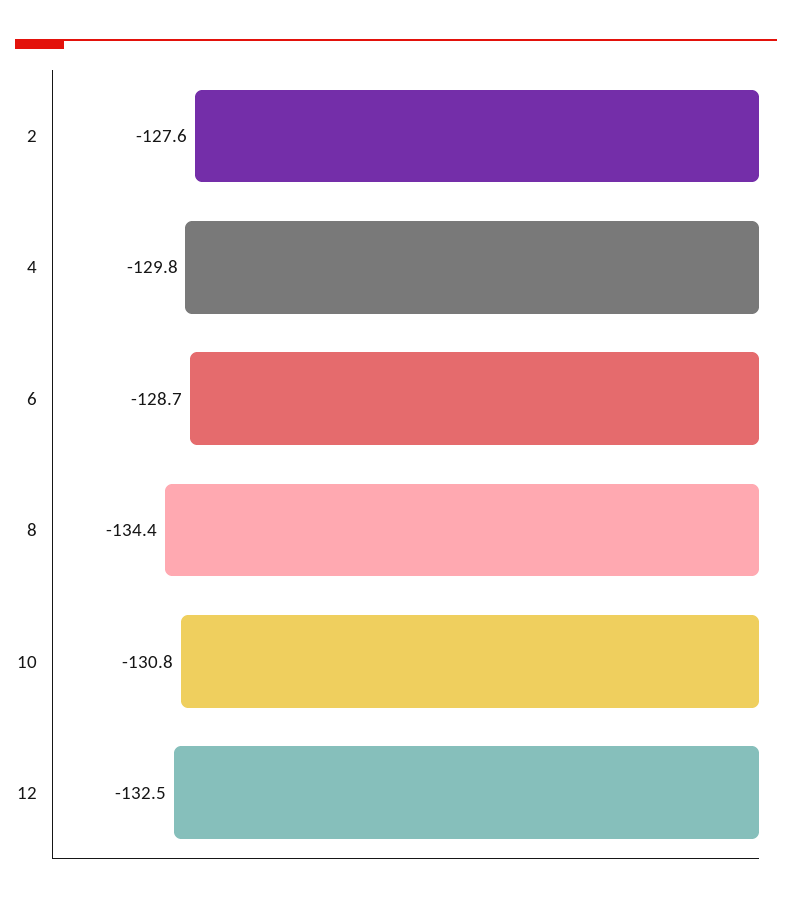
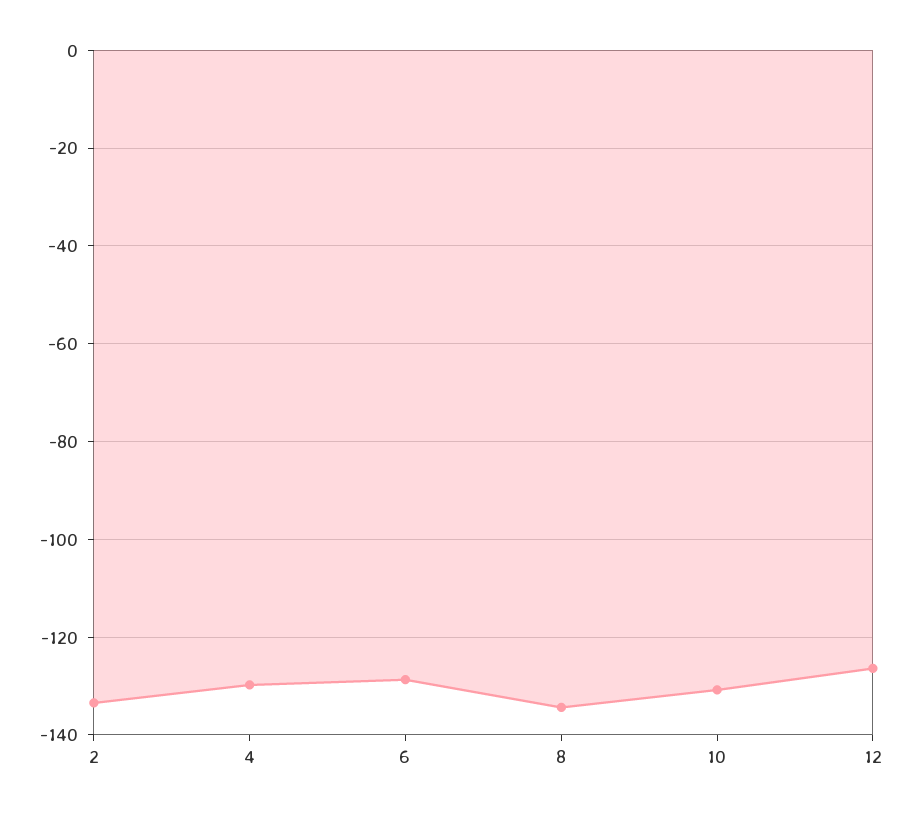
  {
-   "2": -127.6,
+   "2": -134,
    "4": -129.8,
    "6": -128.7,
    "8": -134.4,
    "10": -130.8,
-   "12": -132.5
+   "12": -126
  }

